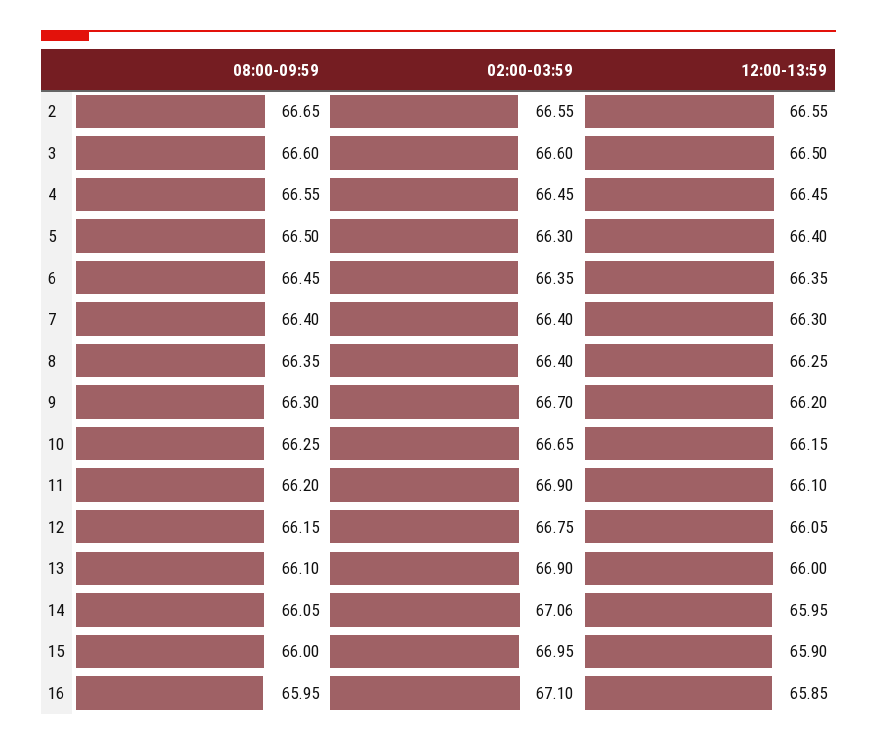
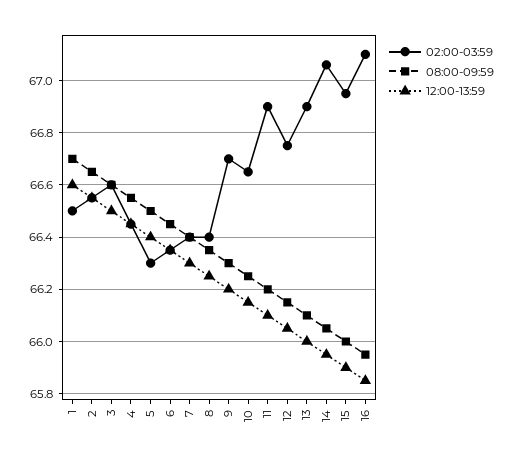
  {
    "08:00-09:59": {
      "2": 66.65,
      "3": 66.6,
      "4": 66.55,
      "5": 66.5,
      "6": 66.45,
      "7": 66.4,
      "8": 66.35,
      "9": 66.3,
      "10": 66.25,
      "11": 66.2,
      "12": 66.15,
      "13": 66.1,
      "14": 66.05,
      "15": 66,
-     "16": 65.95
+     "16": 65.95,
+     "1": 66.7
    },
    "02:00-03:59": {
      "2": 66.55,
      "3": 66.6,
      "4": 66.45,
      "5": 66.3,
      "6": 66.35,
      "7": 66.4,
      "8": 66.4,
      "9": 66.7,
      "10": 66.65,
      "11": 66.9,
      "12": 66.75,
      "13": 66.9,
      "14": 67.06,
      "15": 66.95,
-     "16": 67.1
+     "16": 67.1,
+     "1": 66.5
    },
    "12:00-13:59": {
      "2": 66.55,
      "3": 66.5,
      "4": 66.45,
      "5": 66.4,
      "6": 66.35,
      "7": 66.3,
      "8": 66.25,
      "9": 66.2,
      "10": 66.15,
      "11": 66.1,
      "12": 66.05,
      "13": 66,
      "14": 65.95,
      "15": 65.9,
-     "16": 65.85
+     "16": 65.85,
+     "1": 66.6
    }
  }

